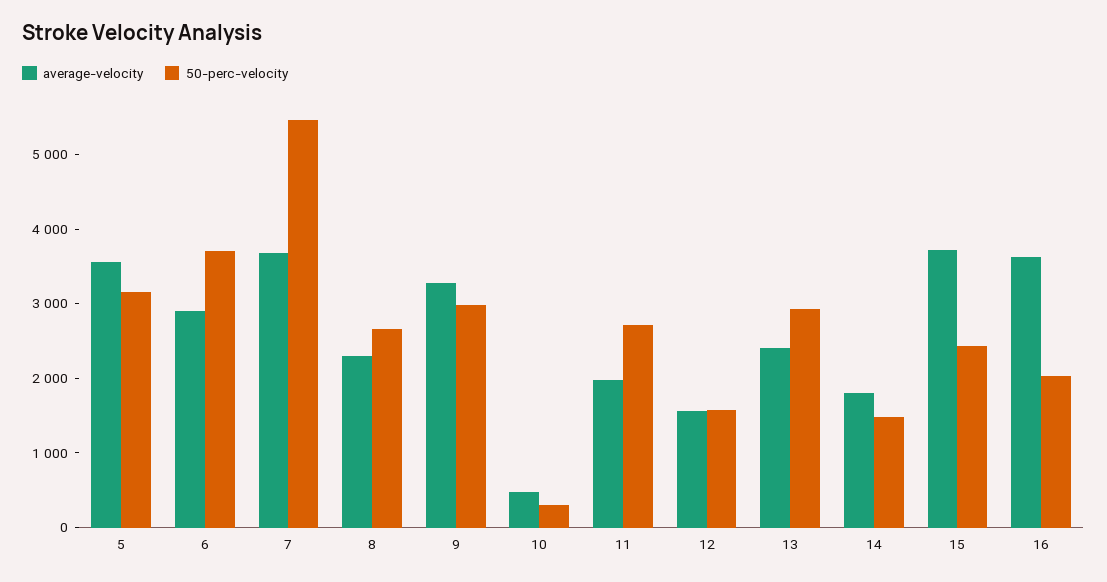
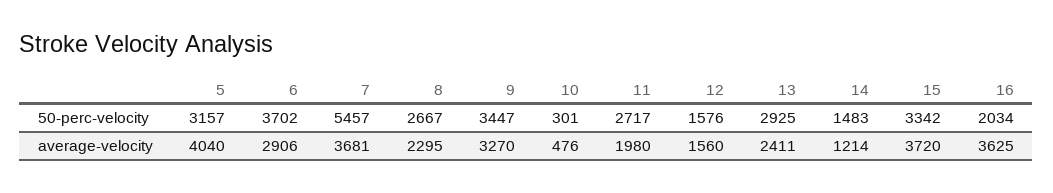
  {
    "average-velocity": {
-     "5": 3600,
+     "5": 4040,
      "6": 2906,
      "7": 3681,
      "8": 2295,
      "9": 3270,
      "10": 476,
      "11": 1980,
      "12": 1560,
      "13": 2411,
-     "14": 1800,
+     "14": 1214,
      "15": 3720,
      "16": 3625
    },
    "50-perc-velocity": {
      "5": 3157,
      "6": 3702,
      "7": 5457,
      "8": 2667,
-     "9": 3000,
+     "9": 3447,
      "10": 301,
      "11": 2717,
      "12": 1576,
      "13": 2925,
      "14": 1483,
-     "15": 2400,
+     "15": 3342,
      "16": 2034
    }
  }

